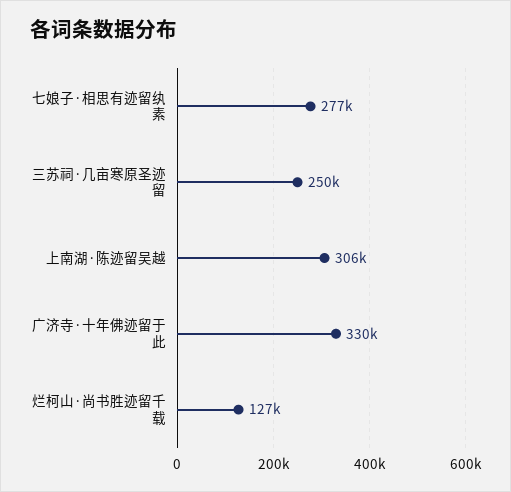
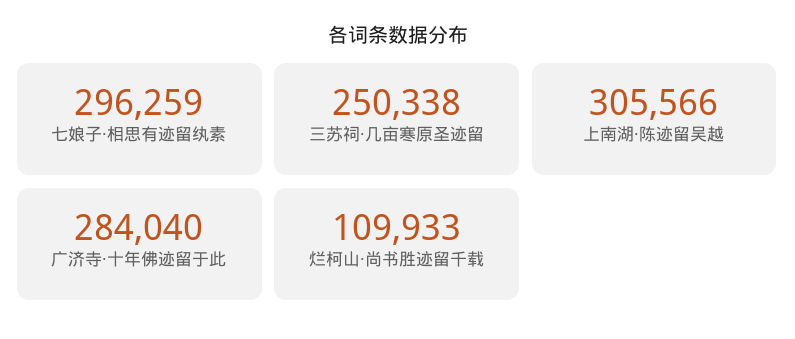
  {
-   "七娘子·相思有迹留纨素": 277000,
+   "七娘子·相思有迹留纨素": 296259,
    "三苏祠·几亩寒原圣迹留": 250338,
    "上南湖·陈迹留吴越": 305566,
-   "广济寺·十年佛迹留于此": 330000,
+   "广济寺·十年佛迹留于此": 284040,
-   "烂柯山·尚书胜迹留千载": 127000
+   "烂柯山·尚书胜迹留千载": 109933
  }

